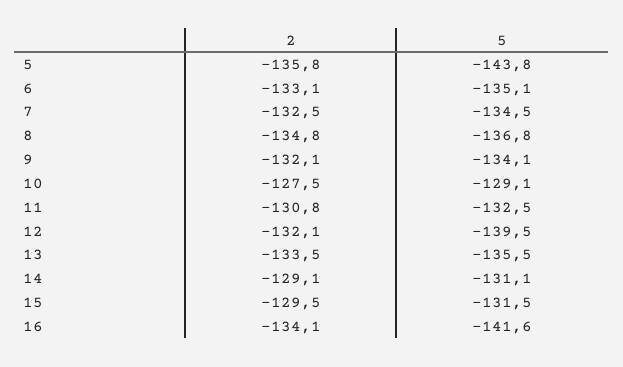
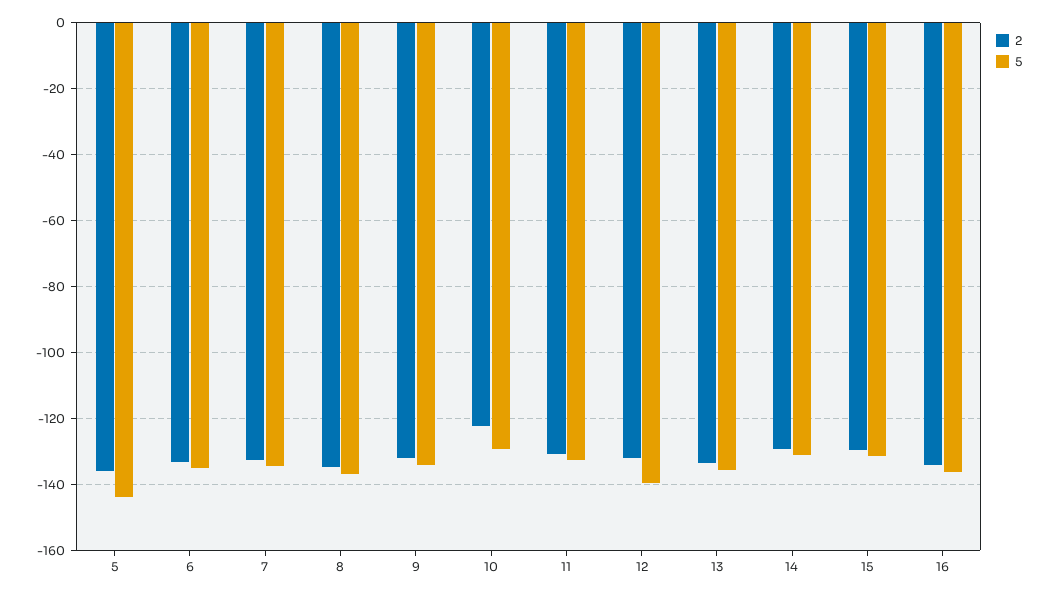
  {
    "2": {
      "5": -135.8,
      "6": -133.1,
      "7": -132.5,
      "8": -134.8,
      "9": -132.1,
-     "10": -127.5,
+     "10": -122,
      "11": -130.8,
      "12": -132.1,
      "13": -133.5,
      "14": -129.1,
      "15": -129.5,
      "16": -134.1
    },
    "5": {
      "5": -143.8,
      "6": -135.1,
      "7": -134.5,
      "8": -136.8,
      "9": -134.1,
      "10": -129.1,
      "11": -132.5,
      "12": -139.5,
      "13": -135.5,
      "14": -131.1,
      "15": -131.5,
-     "16": -141.6
+     "16": -136
    }
  }

